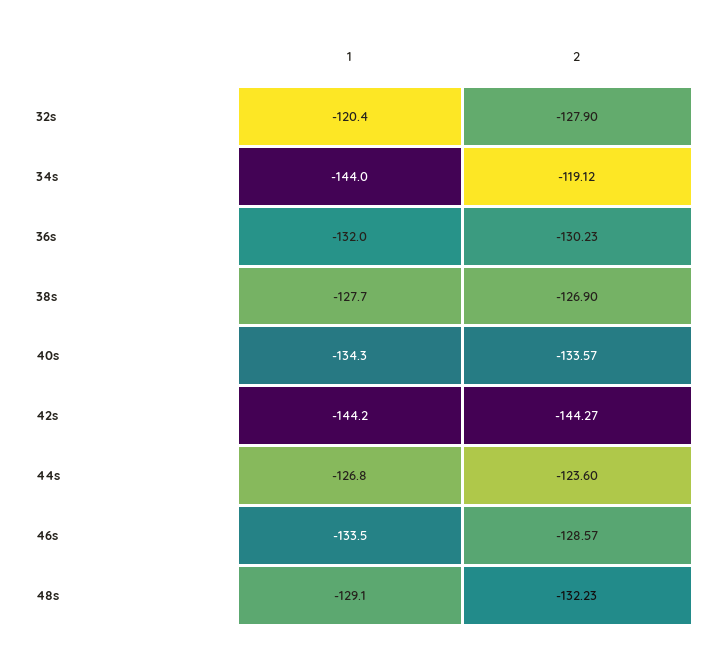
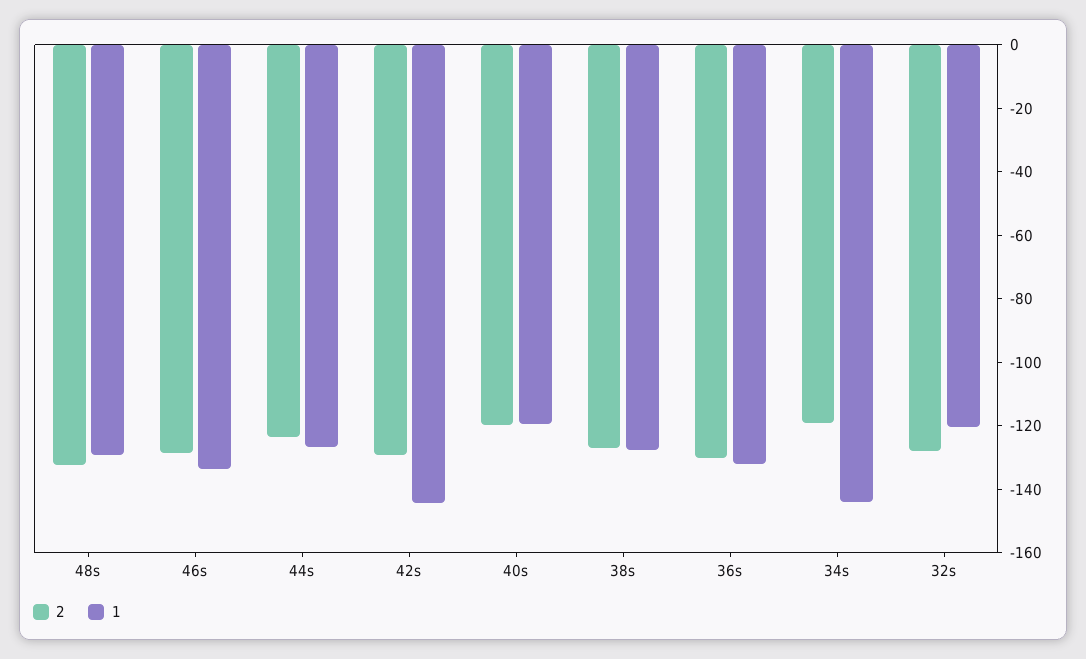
  {
    "1": {
      "32s": -120.4,
      "34s": -144,
      "36s": -132,
      "38s": -127.7,
-     "40s": -134.3,
+     "40s": -120,
      "42s": -144.2,
      "44s": -126.8,
      "46s": -133.5,
      "48s": -129.1
    },
    "2": {
      "32s": -127.9,
      "34s": -119.12,
      "36s": -130.23,
      "38s": -126.9,
-     "40s": -133.57,
+     "40s": -120,
-     "42s": -144.27,
+     "42s": -130,
      "44s": -123.6,
      "46s": -128.57,
      "48s": -132.23
    }
  }

